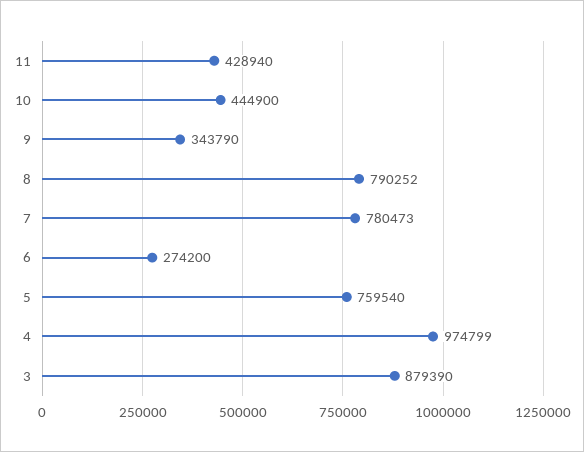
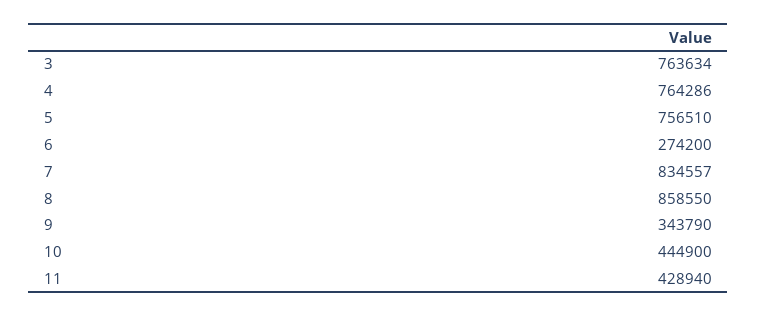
  {
    "11": 428940,
    "10": 444900,
    "9": 343790,
-   "8": 790252,
+   "8": 858550,
-   "7": 780473,
+   "7": 834557,
    "6": 274200,
-   "5": 759540,
+   "5": 756510,
-   "4": 974799,
+   "4": 764286,
-   "3": 879390
+   "3": 763634
  }

